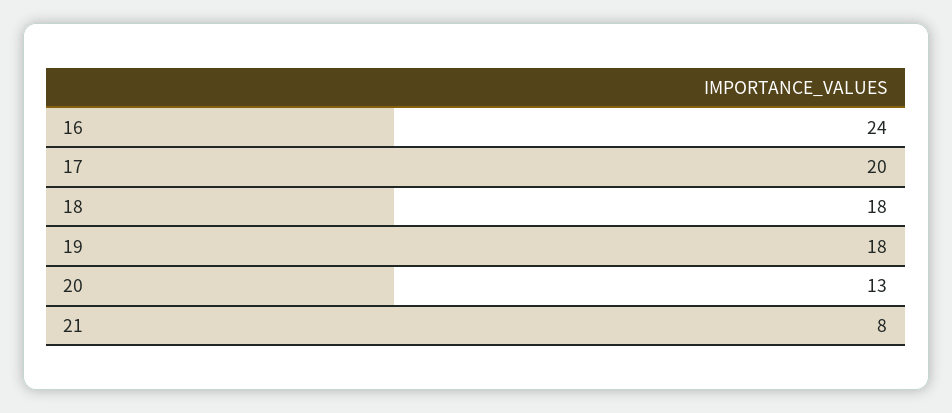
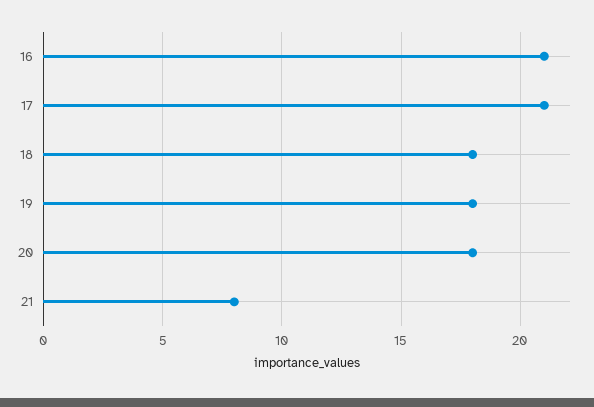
  {
-   "16": 24,
+   "16": 21,
-   "17": 20,
+   "17": 21,
    "18": 18,
    "19": 18,
-   "20": 13,
+   "20": 18,
    "21": 8
  }

